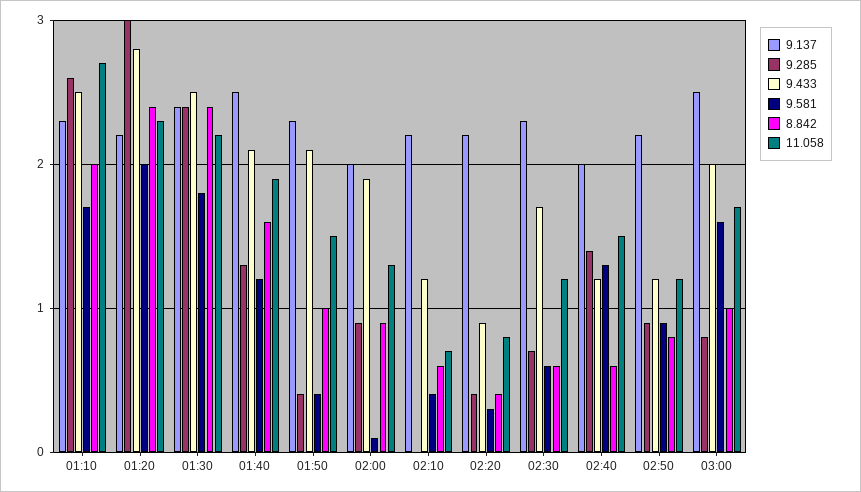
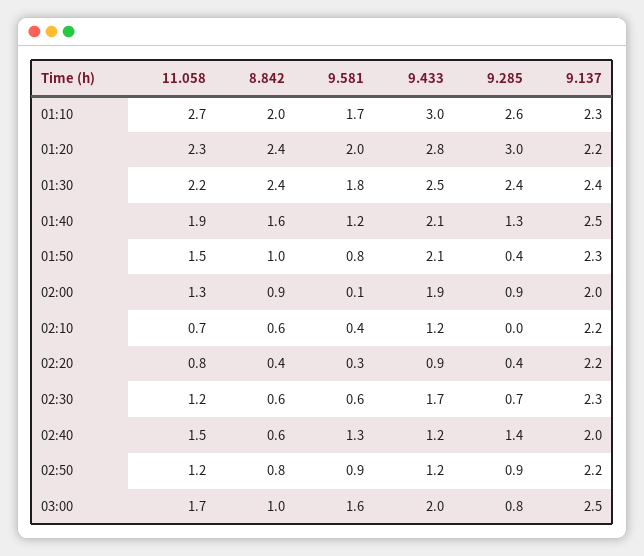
  {
    "9.137": {
      "01:10": 2.3,
      "01:20": 2.2,
      "01:30": 2.4,
      "01:40": 2.5,
      "01:50": 2.3,
      "02:00": 2,
      "02:10": 2.2,
      "02:20": 2.2,
      "02:30": 2.3,
      "02:40": 2,
      "02:50": 2.2,
      "03:00": 2.5
    },
    "9.285": {
      "01:10": 2.6,
      "01:20": 3,
      "01:30": 2.4,
      "01:40": 1.3,
      "01:50": 0.4,
      "02:00": 0.9,
      "02:10": 0,
      "02:20": 0.4,
      "02:30": 0.7,
      "02:40": 1.4,
      "02:50": 0.9,
      "03:00": 0.8
    },
    "9.433": {
-     "01:10": 2.5,
+     "01:10": 3,
      "01:20": 2.8,
      "01:30": 2.5,
      "01:40": 2.1,
      "01:50": 2.1,
      "02:00": 1.9,
      "02:10": 1.2,
      "02:20": 0.9,
      "02:30": 1.7,
      "02:40": 1.2,
      "02:50": 1.2,
      "03:00": 2
    },
    "9.581": {
      "01:10": 1.7,
      "01:20": 2,
      "01:30": 1.8,
      "01:40": 1.2,
-     "01:50": 0.4,
+     "01:50": 0.8,
      "02:00": 0.1,
      "02:10": 0.4,
      "02:20": 0.3,
      "02:30": 0.6,
      "02:40": 1.3,
      "02:50": 0.9,
      "03:00": 1.6
    },
    "8.842": {
      "01:10": 2,
      "01:20": 2.4,
      "01:30": 2.4,
      "01:40": 1.6,
      "01:50": 1,
      "02:00": 0.9,
      "02:10": 0.6,
      "02:20": 0.4,
      "02:30": 0.6,
      "02:40": 0.6,
      "02:50": 0.8,
      "03:00": 1
    },
    "11.058": {
      "01:10": 2.7,
      "01:20": 2.3,
      "01:30": 2.2,
      "01:40": 1.9,
      "01:50": 1.5,
      "02:00": 1.3,
      "02:10": 0.7,
      "02:20": 0.8,
      "02:30": 1.2,
      "02:40": 1.5,
      "02:50": 1.2,
      "03:00": 1.7
    }
  }

